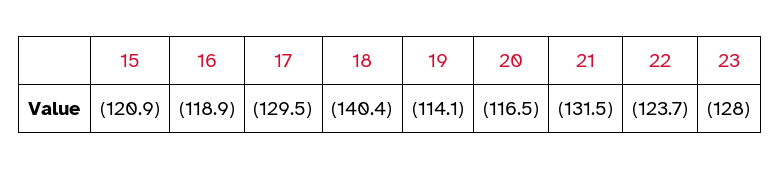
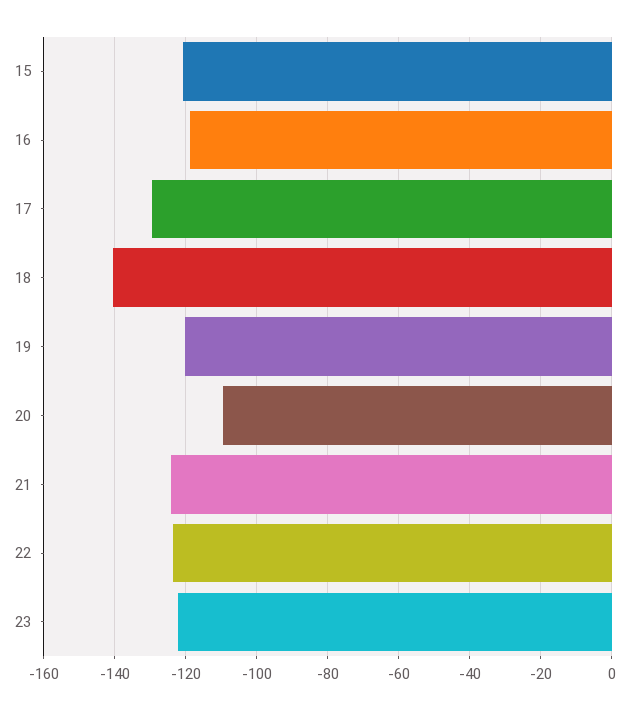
  {
    "15": -120.9,
    "16": -118.9,
    "17": -129.5,
    "18": -140.4,
-   "19": -114.1,
+   "19": -120,
-   "20": -116.5,
+   "20": -110,
-   "21": -131.5,
+   "21": -124,
    "22": -123.7,
-   "23": -128
+   "23": -122
  }

